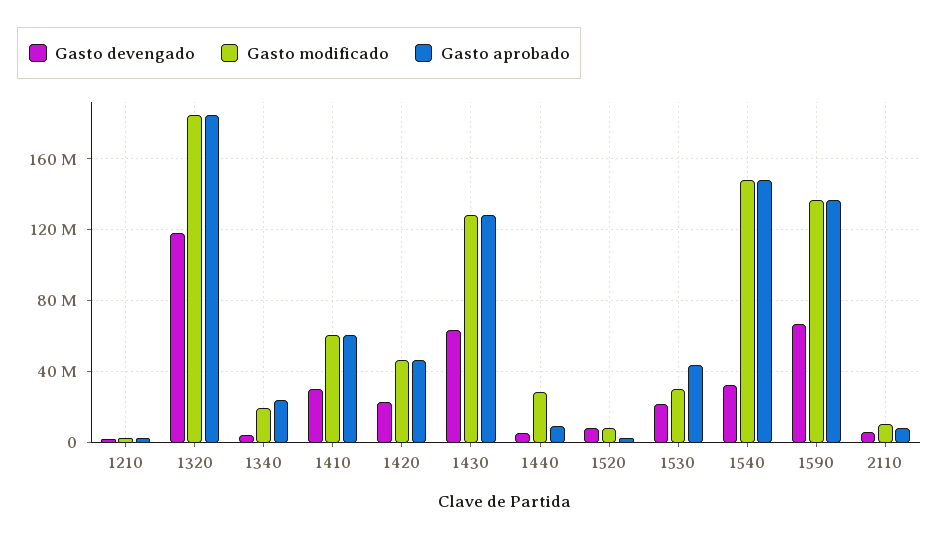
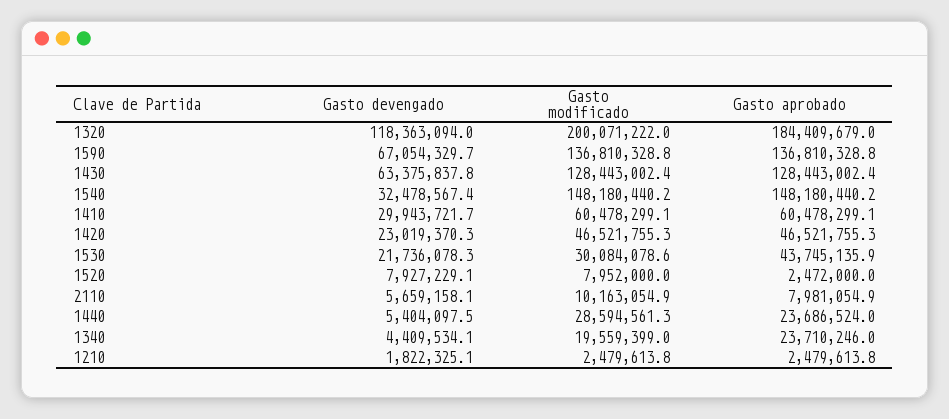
  {
    "Gasto devengado": {
      "1210": 1822325.1,
      "1320": 118363094,
      "1340": 4409534.1,
      "1410": 29943721.7,
      "1420": 23019370.3,
      "1430": 63375837.8,
      "1440": 5404097.5,
      "1520": 7927229.1,
      "1530": 21736078.3,
      "1540": 32478567.4,
      "1590": 67054329.7,
      "2110": 5659158.1
    },
    "Gasto modificado": {
      "1210": 2479613.8,
-     "1320": 185000000,
+     "1320": 200071222,
      "1340": 19559399,
      "1410": 60478299.1,
      "1420": 46521755.3,
      "1430": 128443002.4,
      "1440": 28594561.3,
      "1520": 7952000,
      "1530": 30084078.6,
      "1540": 148180440.2,
      "1590": 136810328.8,
      "2110": 10163054.9
    },
    "Gasto aprobado": {
      "1210": 2479613.8,
      "1320": 184409679,
      "1340": 23710246,
      "1410": 60478299.1,
      "1420": 46521755.3,
      "1430": 128443002.4,
-     "1440": 10000000,
+     "1440": 23686524,
      "1520": 2472000,
      "1530": 43745135.9,
      "1540": 148180440.2,
      "1590": 136810328.8,
      "2110": 7981054.9
    }
  }

